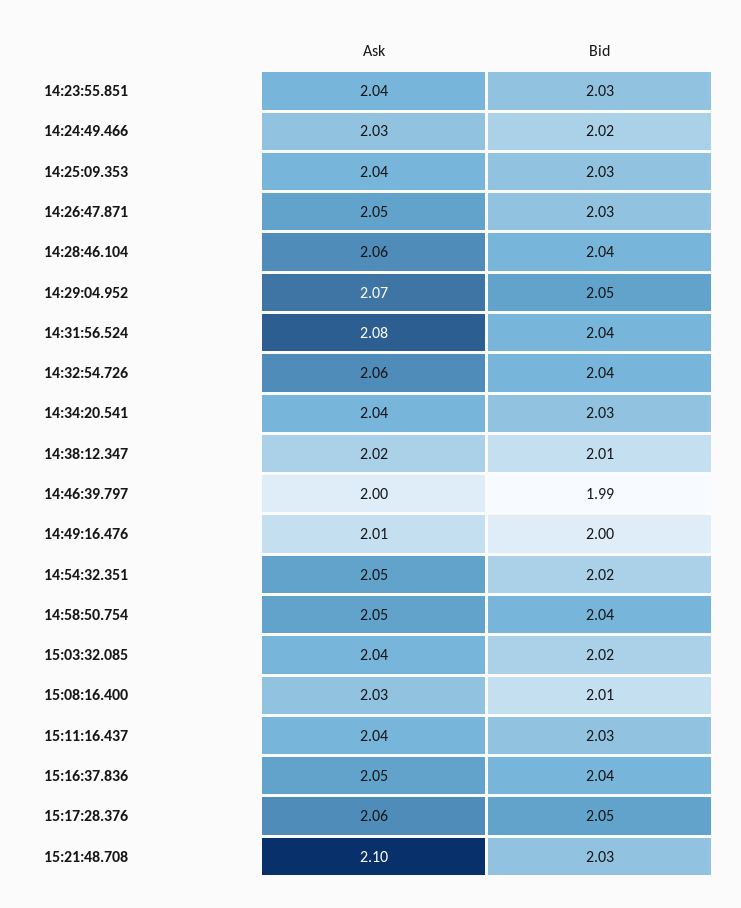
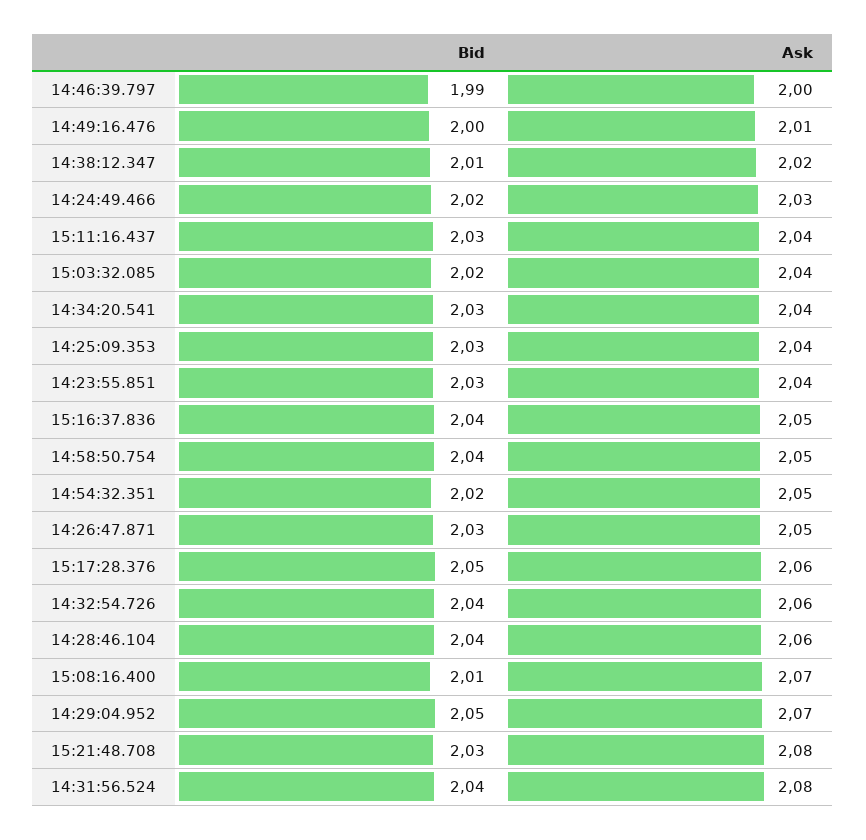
  {
    "Ask": {
      "14:23:55.851": 2.04,
      "14:24:49.466": 2.03,
      "14:25:09.353": 2.04,
      "14:26:47.871": 2.05,
      "14:28:46.104": 2.06,
      "14:29:04.952": 2.07,
      "14:31:56.524": 2.08,
      "14:32:54.726": 2.06,
      "14:34:20.541": 2.04,
      "14:38:12.347": 2.02,
      "14:46:39.797": 2,
      "14:49:16.476": 2.01,
      "14:54:32.351": 2.05,
      "14:58:50.754": 2.05,
      "15:03:32.085": 2.04,
-     "15:08:16.400": 2.03,
+     "15:08:16.400": 2.07,
      "15:11:16.437": 2.04,
      "15:16:37.836": 2.05,
      "15:17:28.376": 2.06,
-     "15:21:48.708": 2.1
+     "15:21:48.708": 2.08
    },
    "Bid": {
      "14:23:55.851": 2.03,
      "14:24:49.466": 2.02,
      "14:25:09.353": 2.03,
      "14:26:47.871": 2.03,
      "14:28:46.104": 2.04,
      "14:29:04.952": 2.05,
      "14:31:56.524": 2.04,
      "14:32:54.726": 2.04,
      "14:34:20.541": 2.03,
      "14:38:12.347": 2.01,
      "14:46:39.797": 1.99,
      "14:49:16.476": 2,
      "14:54:32.351": 2.02,
      "14:58:50.754": 2.04,
      "15:03:32.085": 2.02,
      "15:08:16.400": 2.01,
      "15:11:16.437": 2.03,
      "15:16:37.836": 2.04,
      "15:17:28.376": 2.05,
      "15:21:48.708": 2.03
    }
  }

